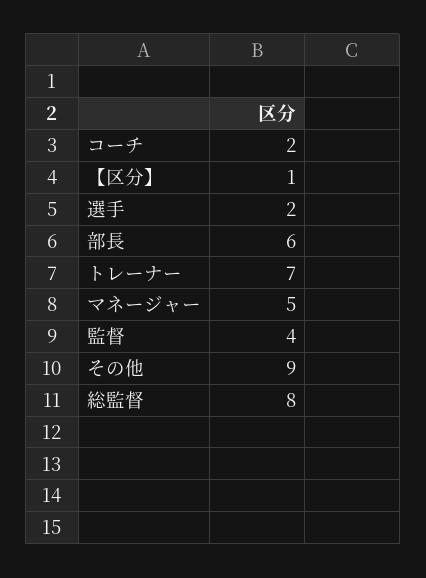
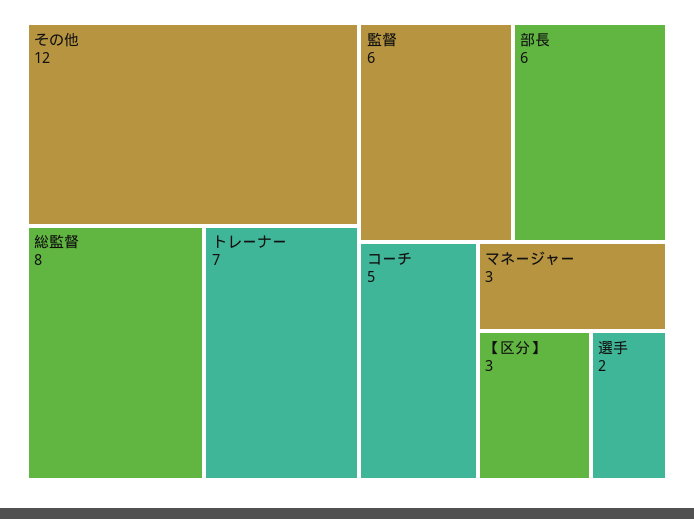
  {
-   "コーチ": 2,
+   "コーチ": 5,
-   "【区分】": 1,
+   "【区分】": 3,
    "選手": 2,
    "部長": 6,
    "トレーナー": 7,
-   "マネージャー": 5,
+   "マネージャー": 3,
-   "監督": 4,
+   "監督": 6,
-   "その他": 9,
+   "その他": 12,
    "総監督": 8
  }

